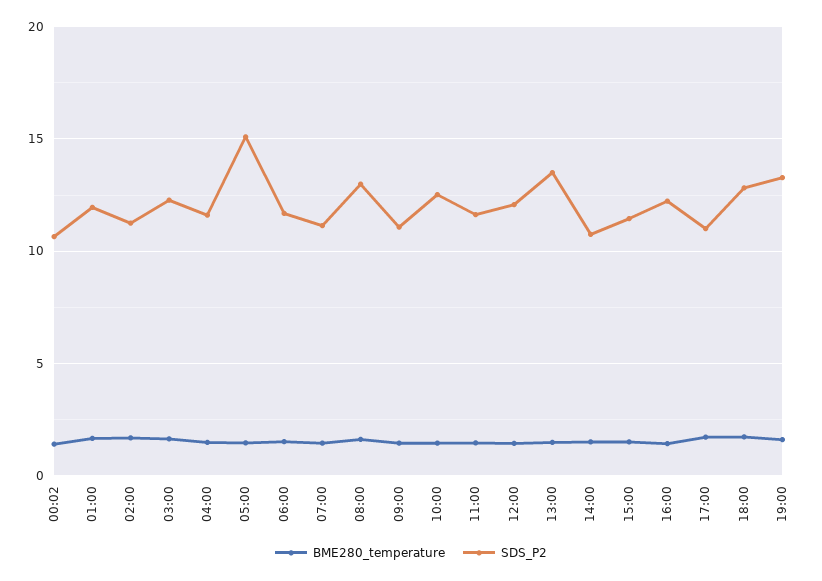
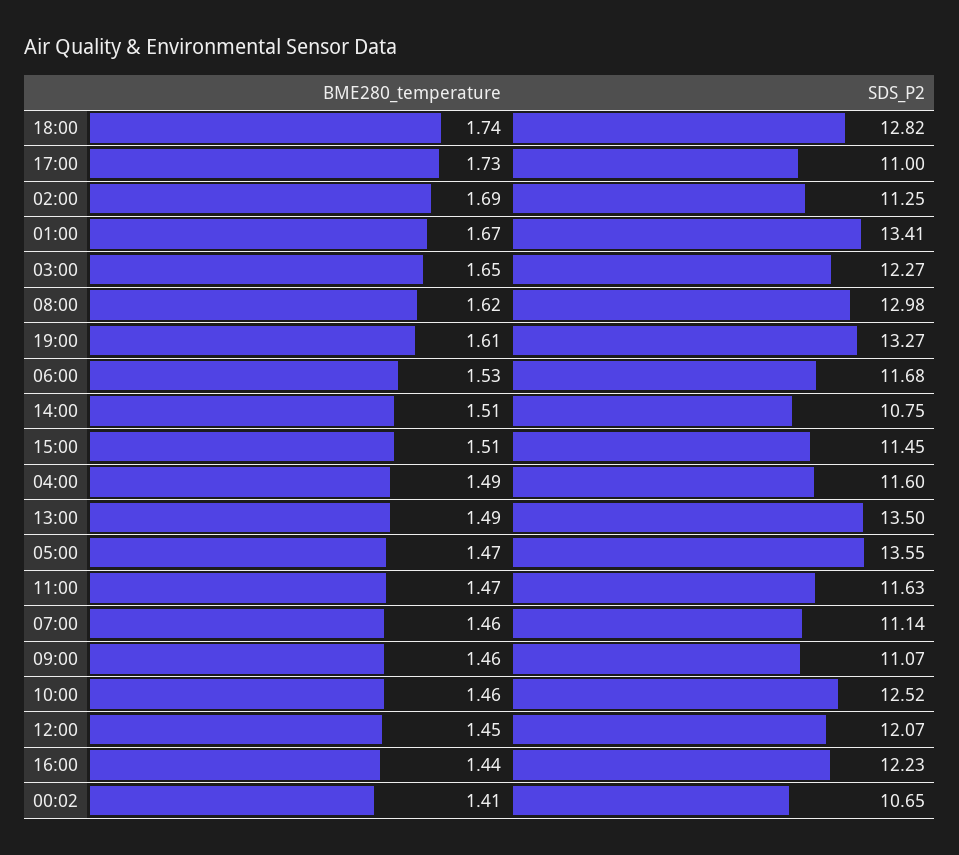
  {
    "BME280_temperature": {
      "00:02": 1.41,
      "01:00": 1.67,
      "02:00": 1.69,
      "03:00": 1.65,
      "04:00": 1.49,
      "05:00": 1.47,
      "06:00": 1.53,
      "07:00": 1.46,
      "08:00": 1.62,
      "09:00": 1.46,
      "10:00": 1.46,
      "11:00": 1.47,
      "12:00": 1.45,
      "13:00": 1.49,
      "14:00": 1.51,
      "15:00": 1.51,
      "16:00": 1.44,
      "17:00": 1.73,
      "18:00": 1.74,
      "19:00": 1.61
    },
    "SDS_P2": {
      "00:02": 10.65,
-     "01:00": 12,
+     "01:00": 13.41,
      "02:00": 11.25,
      "03:00": 12.27,
      "04:00": 11.6,
-     "05:00": 15,
+     "05:00": 13.55,
      "06:00": 11.68,
      "07:00": 11.14,
      "08:00": 12.98,
      "09:00": 11.07,
      "10:00": 12.52,
      "11:00": 11.63,
      "12:00": 12.07,
      "13:00": 13.5,
      "14:00": 10.75,
      "15:00": 11.45,
      "16:00": 12.23,
      "17:00": 11,
      "18:00": 12.82,
      "19:00": 13.27
    }
  }

